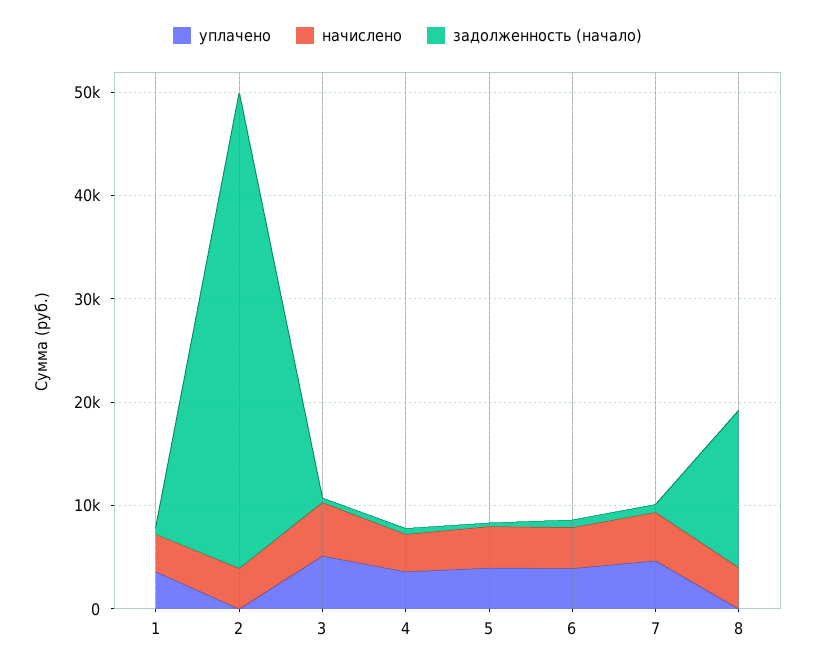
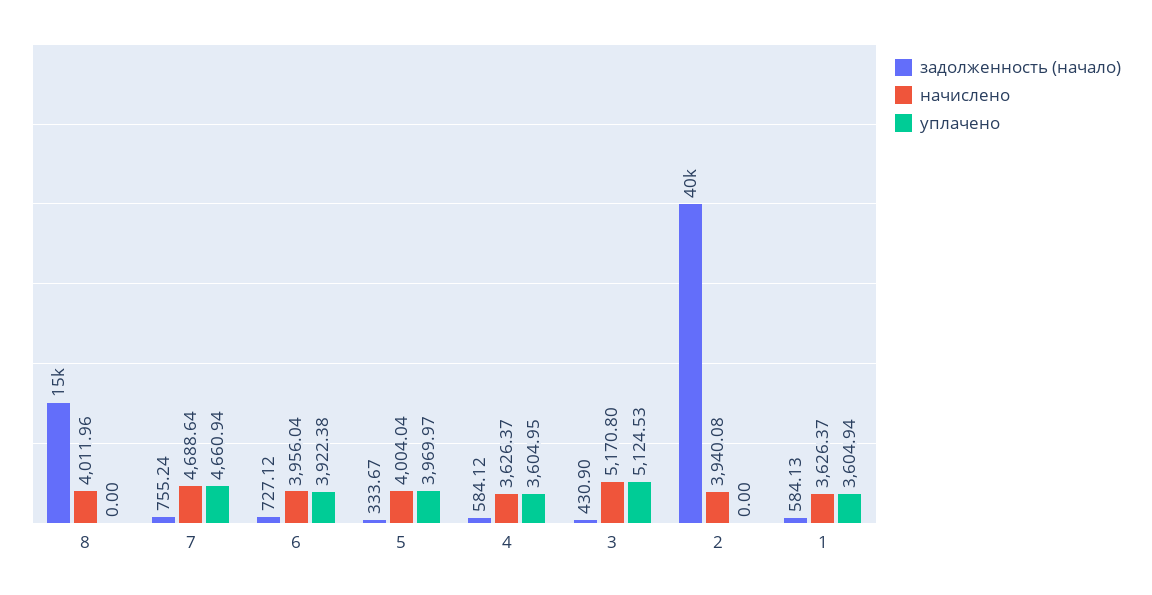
  {
    "уплачено": {
      "1": 3604.94,
      "2": 0,
      "3": 5124.53,
      "4": 3604.95,
      "5": 3969.97,
      "6": 3922.38,
      "7": 4660.94,
      "8": 0
    },
    "начислено": {
      "1": 3626.37,
      "2": 3940.08,
      "3": 5170.8,
      "4": 3626.37,
      "5": 4004.04,
      "6": 3956.04,
      "7": 4688.64,
      "8": 4011.96
    },
    "задолженность (начало)": {
      "1": 584.13,
-     "2": 46000,
+     "2": 40000,
      "3": 430.9,
      "4": 584.12,
      "5": 333.67,
      "6": 727.12,
      "7": 755.24,
      "8": 15000
    }
  }

